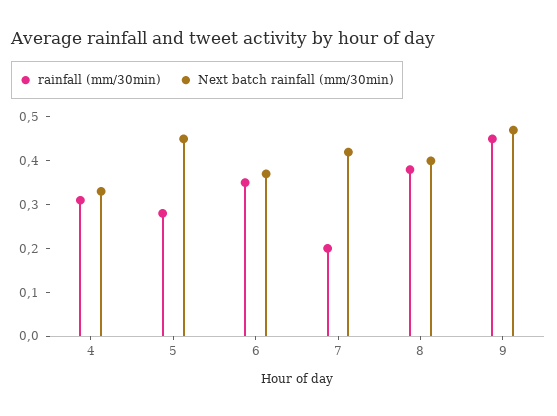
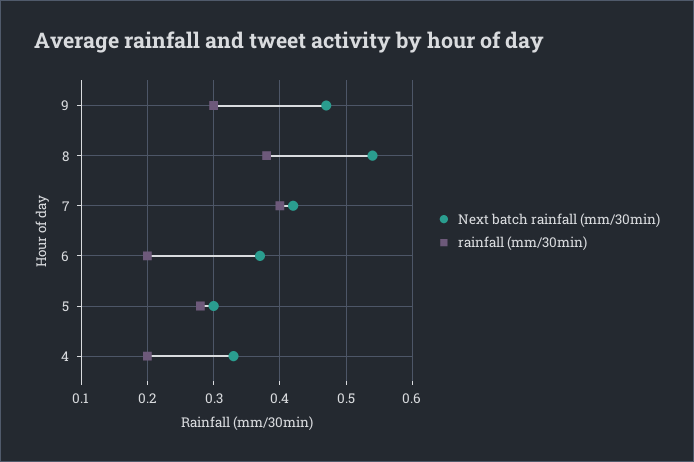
  {
    "rainfall (mm/30min)": {
-     "4": 0.3,
+     "4": 0.2,
      "5": 0.28,
-     "6": 0.35,
+     "6": 0.2,
-     "7": 0.2,
+     "7": 0.4,
      "8": 0.38,
-     "9": 0.45
+     "9": 0.3
    },
    "Next batch rainfall (mm/30min)": {
      "4": 0.33,
-     "5": 0.45,
+     "5": 0.3,
      "6": 0.37,
      "7": 0.42,
-     "8": 0.4,
+     "8": 0.54,
      "9": 0.47
    }
  }

